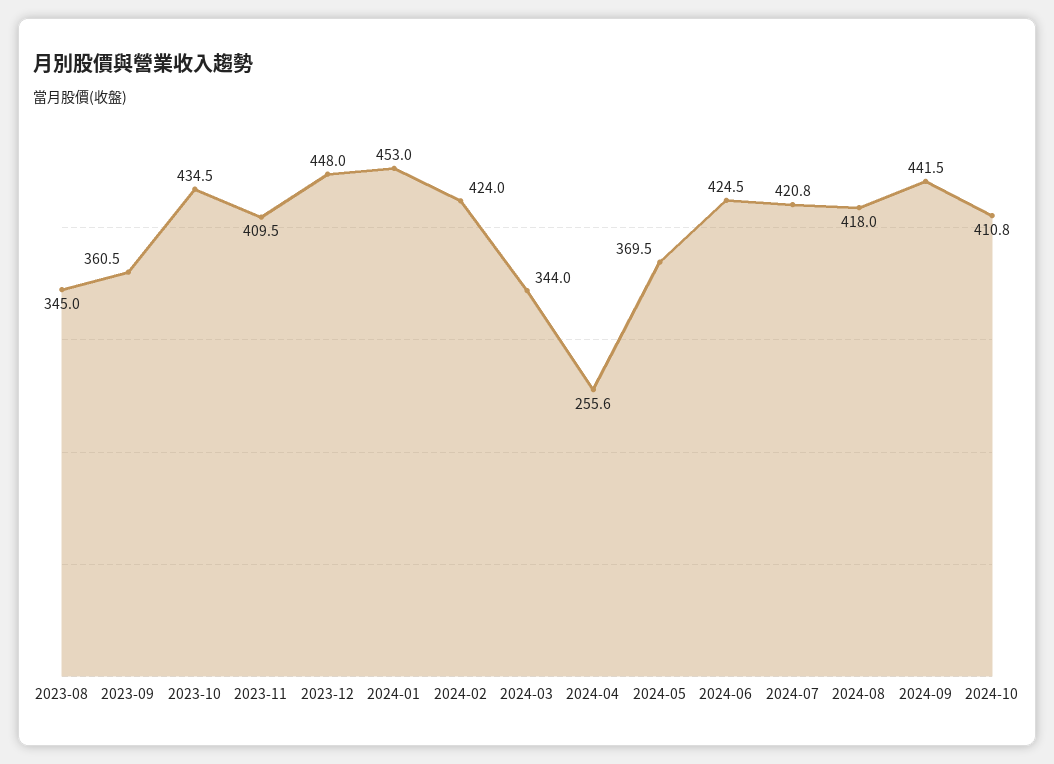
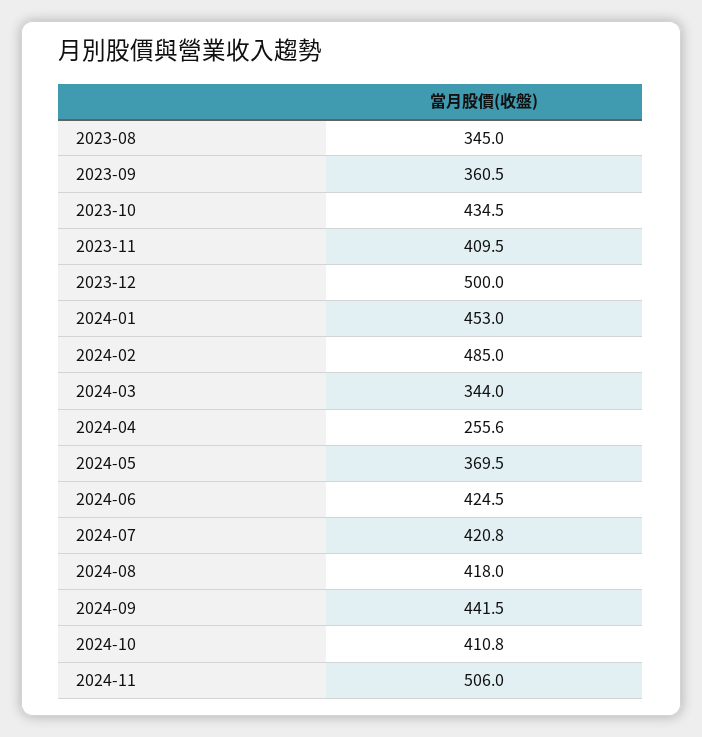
  {
    "2023-08": 345,
    "2023-09": 360.5,
    "2023-10": 434.5,
    "2023-11": 409.5,
-   "2023-12": 448,
+   "2023-12": 500,
    "2024-01": 453,
-   "2024-02": 424,
+   "2024-02": 485,
    "2024-03": 344,
    "2024-04": 255.6,
    "2024-05": 369.5,
    "2024-06": 424.5,
    "2024-07": 420.8,
    "2024-08": 418,
    "2024-09": 441.5,
-   "2024-10": 410.8
+   "2024-10": 410.8,
+   "2024-11": 506
  }

